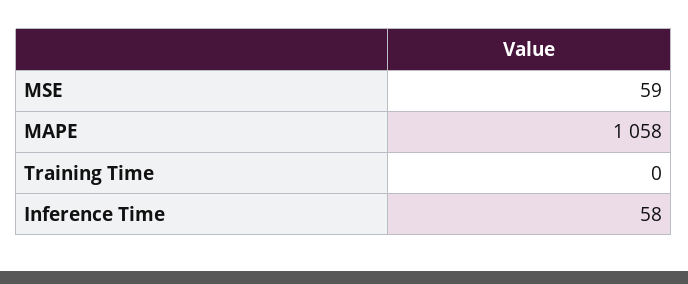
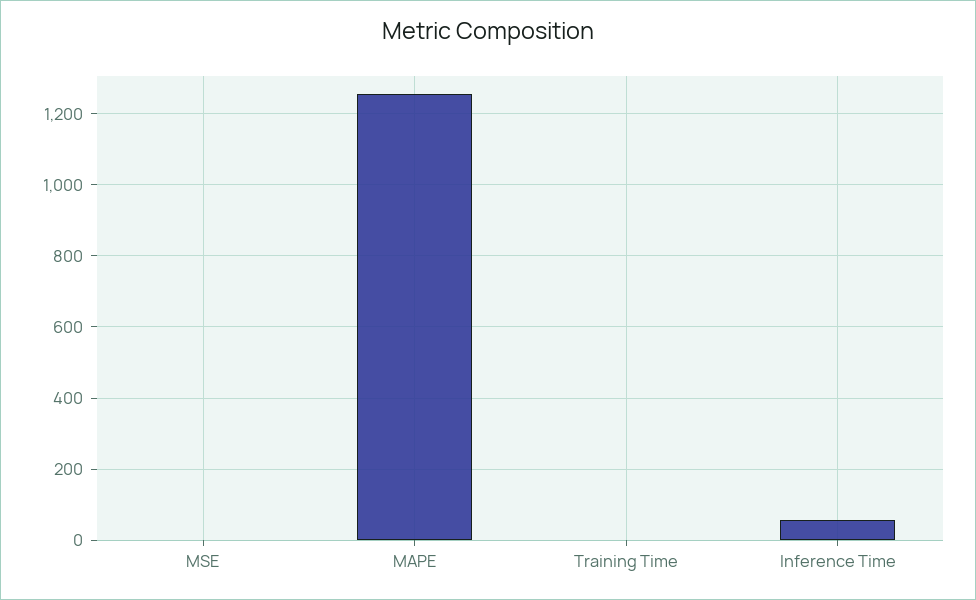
  {
-   "MSE": 59,
+   "MSE": 0,
-   "MAPE": 1058,
+   "MAPE": 1260,
    "Training Time": 0,
    "Inference Time": 58
  }

